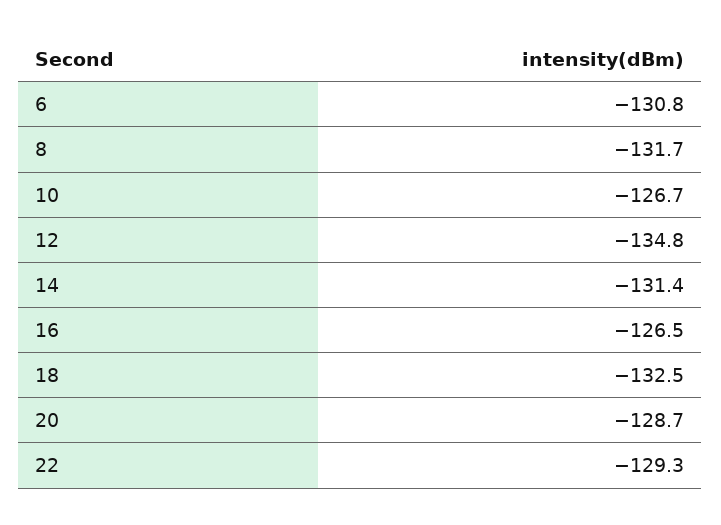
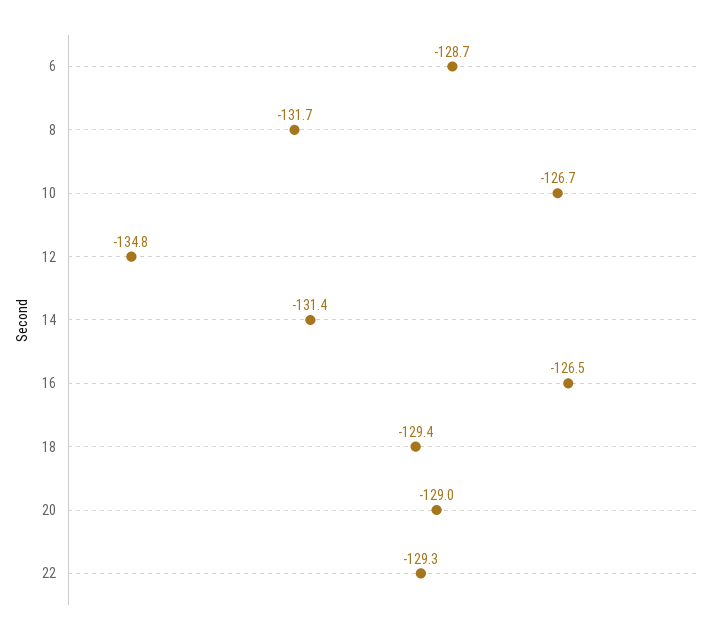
  {
-   "6": -130.8,
+   "6": -128.7,
    "8": -131.7,
    "10": -126.7,
    "12": -134.8,
    "14": -131.4,
    "16": -126.5,
-   "18": -132.5,
+   "18": -129.4,
-   "20": -128.7,
+   "20": -129,
    "22": -129.3
  }

